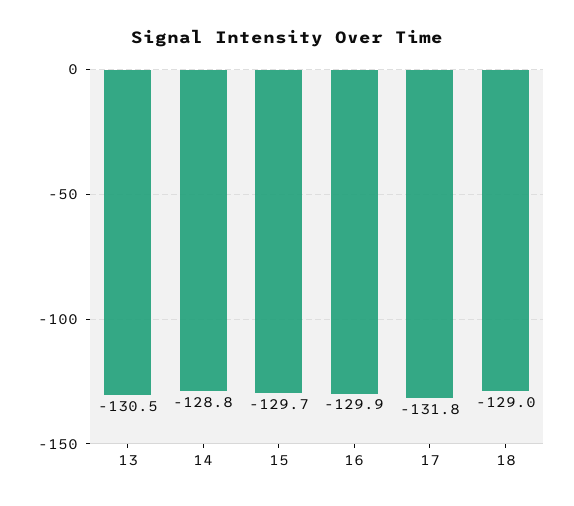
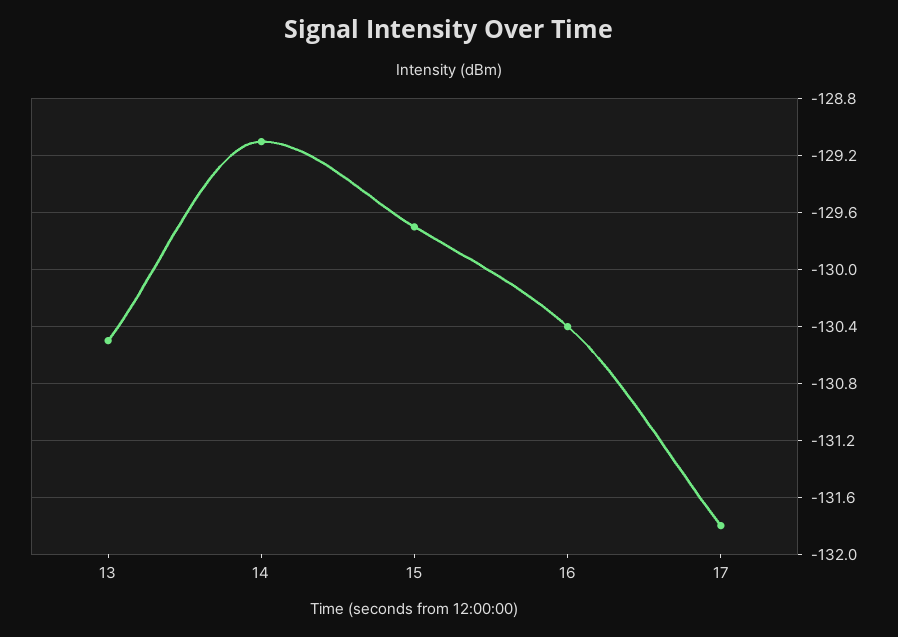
  {
    "13": -130.5,
-   "14": -128.8,
+   "14": -129.1,
    "15": -129.7,
-   "16": -129.9,
+   "16": -130.4,
-   "17": -131.8,
+   "17": -131.8
-   "18": -129
  }

